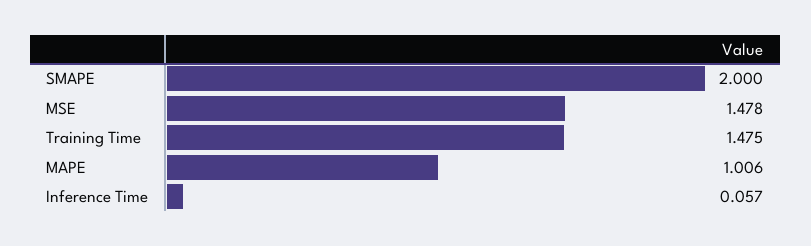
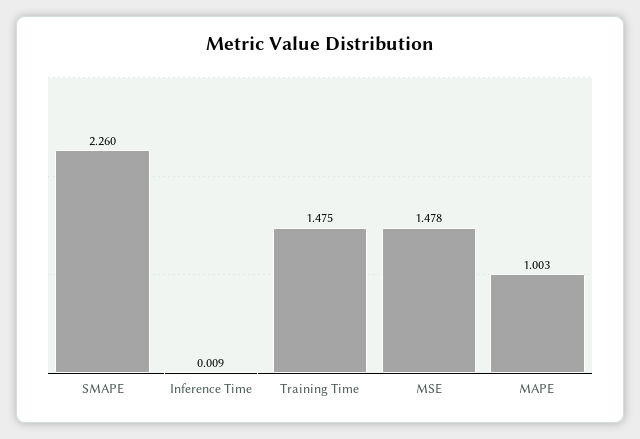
  {
-   "SMAPE": 2,
+   "SMAPE": 2.26,
    "MSE": 1.478,
    "Training Time": 1.475,
-   "MAPE": 1.006,
+   "MAPE": 1.003,
-   "Inference Time": 0.057
+   "Inference Time": 0.009
  }

